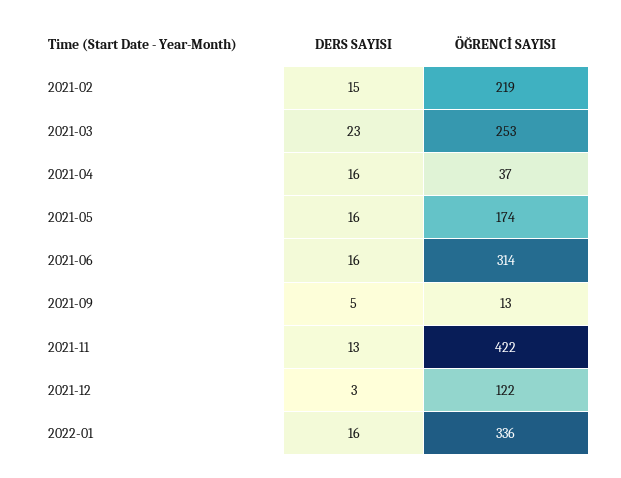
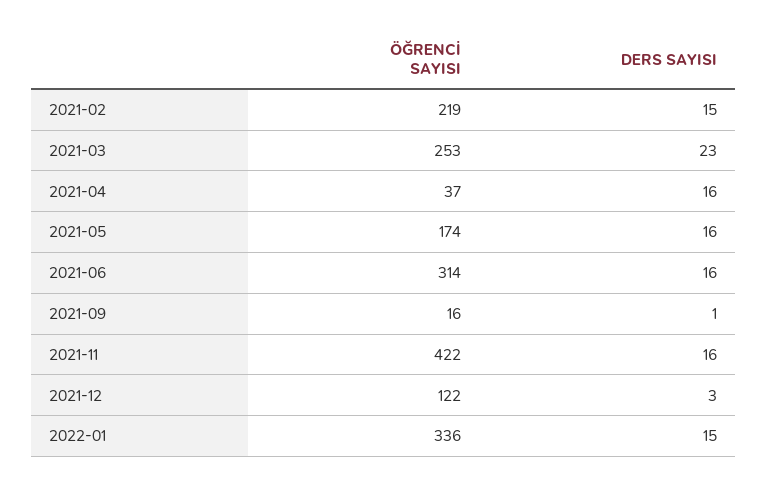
  {
    "DERS SAYISI": {
      "2021-02": 15,
      "2021-03": 23,
      "2021-04": 16,
      "2021-05": 16,
      "2021-06": 16,
-     "2021-09": 5,
+     "2021-09": 1,
-     "2021-11": 13,
+     "2021-11": 16,
      "2021-12": 3,
-     "2022-01": 16
+     "2022-01": 15
    },
    "ÖĞRENCİ SAYISI": {
      "2021-02": 219,
      "2021-03": 253,
      "2021-04": 37,
      "2021-05": 174,
      "2021-06": 314,
-     "2021-09": 13,
+     "2021-09": 16,
      "2021-11": 422,
      "2021-12": 122,
      "2022-01": 336
    }
  }

